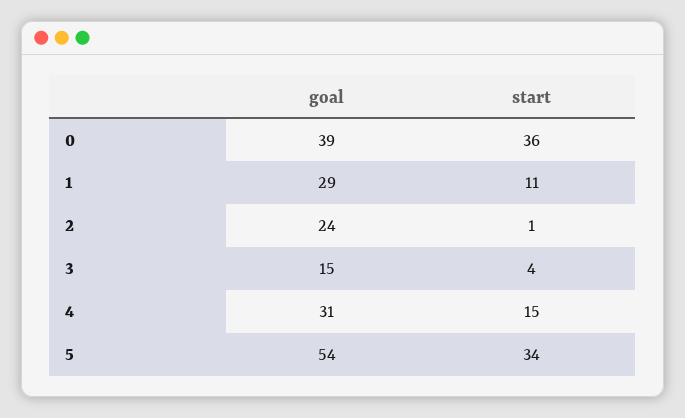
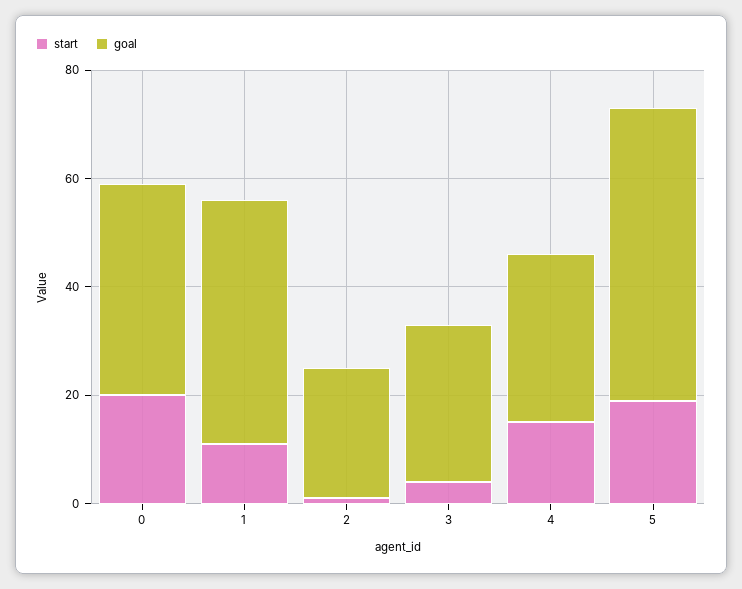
  {
    "goal": {
      "0": 39,
-     "1": 29,
+     "1": 45,
      "2": 24,
-     "3": 15,
+     "3": 30,
      "4": 31,
      "5": 54
    },
    "start": {
-     "0": 36,
+     "0": 20,
      "1": 11,
      "2": 1,
      "3": 4,
      "4": 15,
-     "5": 34
+     "5": 20
    }
  }

